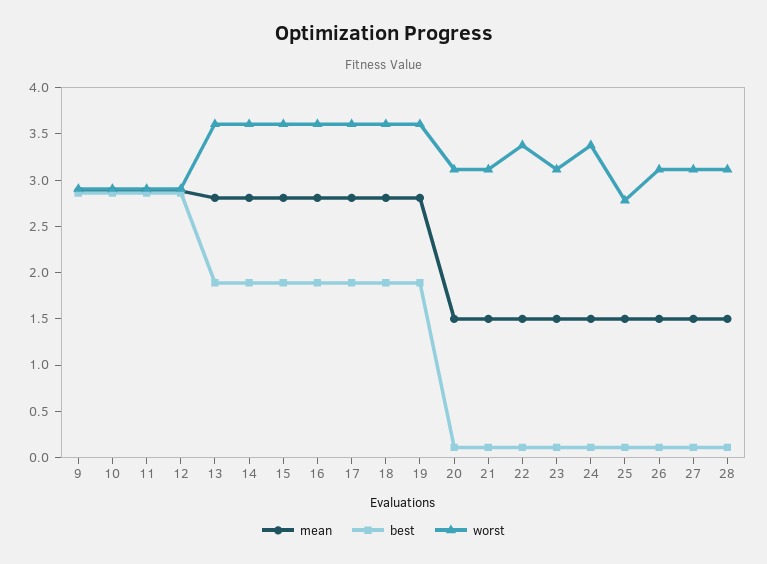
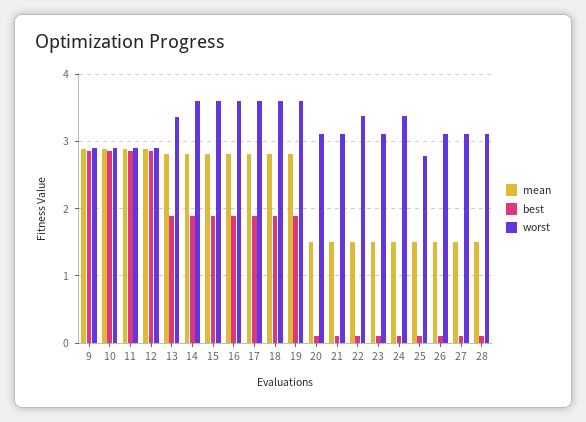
  {
    "mean": {
      "9": 2.9,
      "10": 2.9,
      "11": 2.9,
      "12": 2.9,
      "13": 2.8,
      "14": 2.8,
      "15": 2.8,
      "16": 2.8,
      "17": 2.8,
      "18": 2.8,
      "19": 2.8,
      "20": 1.5,
      "21": 1.5,
      "22": 1.5,
      "23": 1.5,
      "24": 1.5,
      "25": 1.5,
      "26": 1.5,
      "27": 1.5,
      "28": 1.5
    },
    "best": {
      "9": 2.9,
      "10": 2.9,
      "11": 2.9,
      "12": 2.9,
      "13": 1.9,
      "14": 1.9,
      "15": 1.9,
      "16": 1.9,
      "17": 1.9,
      "18": 1.9,
      "19": 1.9,
      "20": 0.1,
      "21": 0.1,
      "22": 0.1,
      "23": 0.1,
      "24": 0.1,
      "25": 0.1,
      "26": 0.1,
      "27": 0.1,
      "28": 0.1
    },
    "worst": {
      "9": 2.9,
      "10": 2.9,
      "11": 2.9,
      "12": 2.9,
-     "13": 3.6,
+     "13": 3.4,
      "14": 3.6,
      "15": 3.6,
      "16": 3.6,
      "17": 3.6,
      "18": 3.6,
      "19": 3.6,
      "20": 3.1,
      "21": 3.1,
      "22": 3.4,
      "23": 3.1,
      "24": 3.4,
      "25": 2.8,
      "26": 3.1,
      "27": 3.1,
      "28": 3.1
    }
  }

